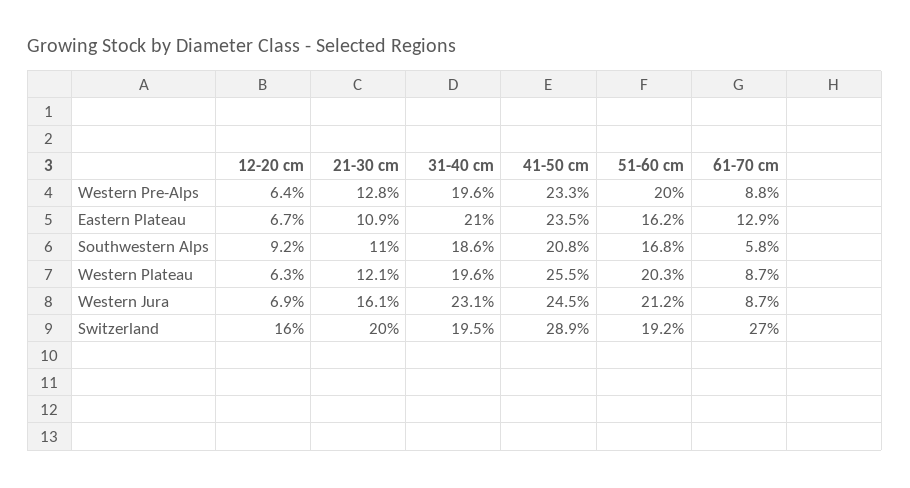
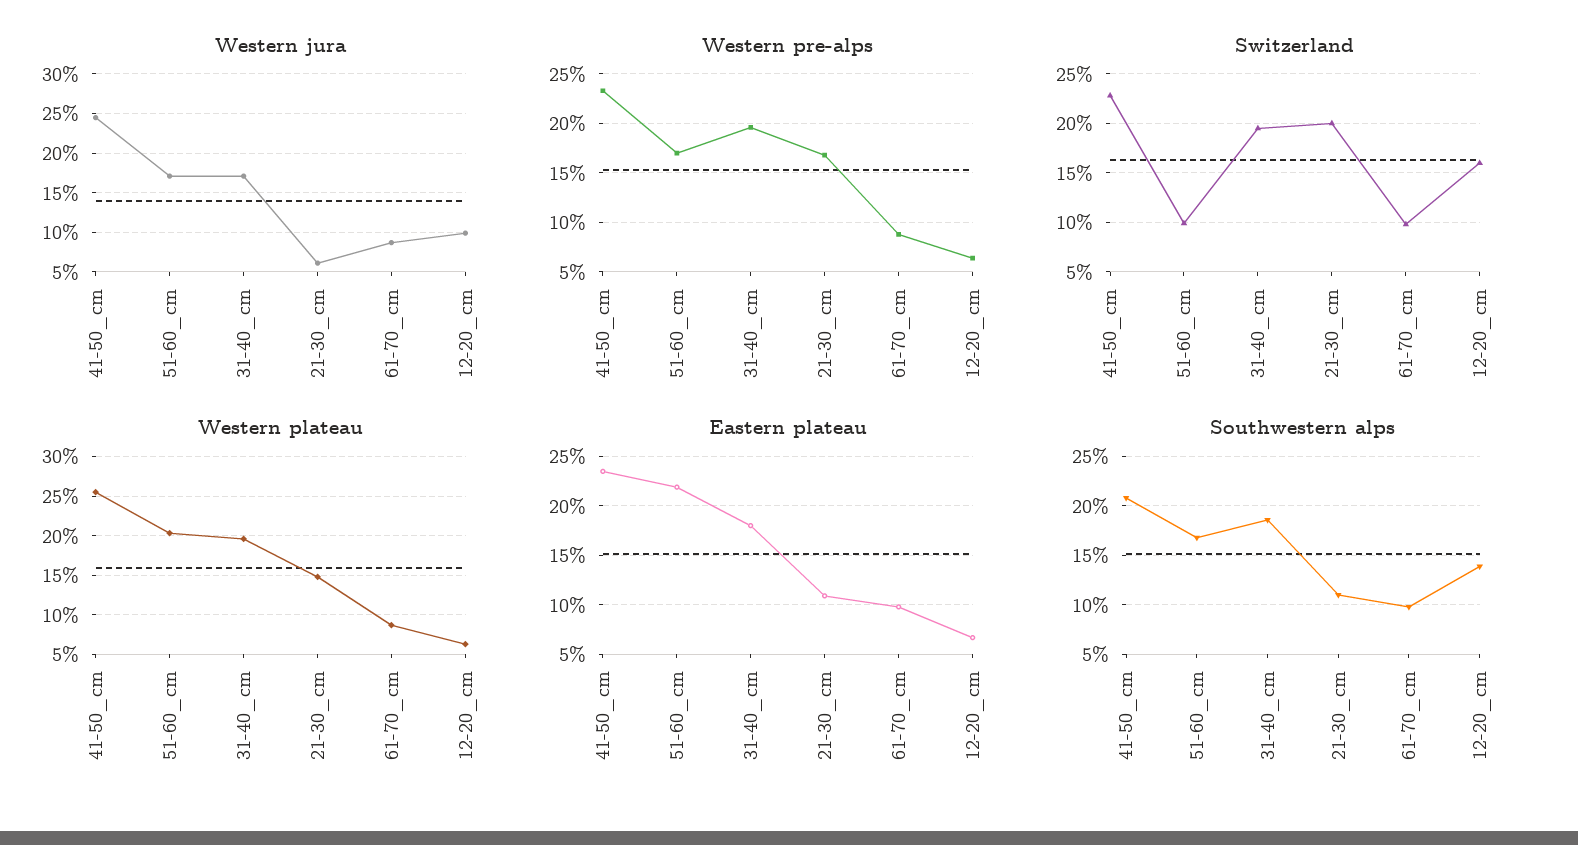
  {
    "Western Pre-Alps": {
      "12-20 cm": 6.4,
-     "21-30 cm": 12.8,
+     "21-30 cm": 17,
      "31-40 cm": 19.6,
      "41-50 cm": 23.3,
-     "51-60 cm": 20,
+     "51-60 cm": 17,
      "61-70 cm": 8.8
    },
    "Eastern Plateau": {
      "12-20 cm": 6.7,
      "21-30 cm": 10.9,
-     "31-40 cm": 21,
+     "31-40 cm": 18,
      "41-50 cm": 23.5,
-     "51-60 cm": 16.2,
+     "51-60 cm": 22,
-     "61-70 cm": 12.9
+     "61-70 cm": 10
    },
    "Southwestern Alps": {
-     "12-20 cm": 9.2,
+     "12-20 cm": 14,
      "21-30 cm": 11,
      "31-40 cm": 18.6,
      "41-50 cm": 20.8,
      "51-60 cm": 16.8,
-     "61-70 cm": 5.8
+     "61-70 cm": 10
    },
    "Western Plateau": {
      "12-20 cm": 6.3,
-     "21-30 cm": 12.1,
+     "21-30 cm": 15,
      "31-40 cm": 19.6,
      "41-50 cm": 25.5,
      "51-60 cm": 20.3,
      "61-70 cm": 8.7
    },
    "Western Jura": {
-     "12-20 cm": 6.9,
+     "12-20 cm": 10,
-     "21-30 cm": 16.1,
+     "21-30 cm": 6,
-     "31-40 cm": 23.1,
+     "31-40 cm": 17,
      "41-50 cm": 24.5,
-     "51-60 cm": 21.2,
+     "51-60 cm": 17,
      "61-70 cm": 8.7
    },
    "Switzerland": {
      "12-20 cm": 16,
      "21-30 cm": 20,
      "31-40 cm": 19.5,
-     "41-50 cm": 28.9,
+     "41-50 cm": 23,
-     "51-60 cm": 19.2,
+     "51-60 cm": 10,
-     "61-70 cm": 27
+     "61-70 cm": 10
    }
  }

